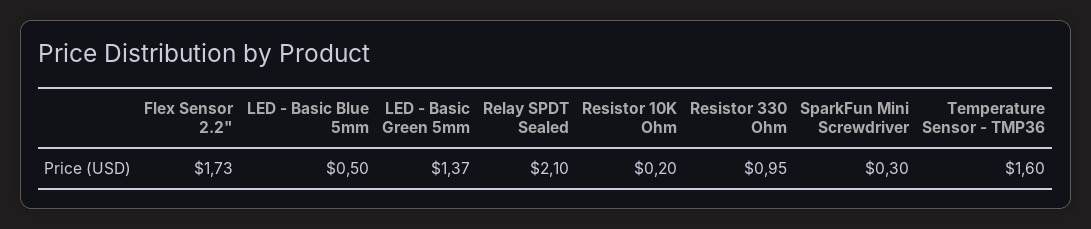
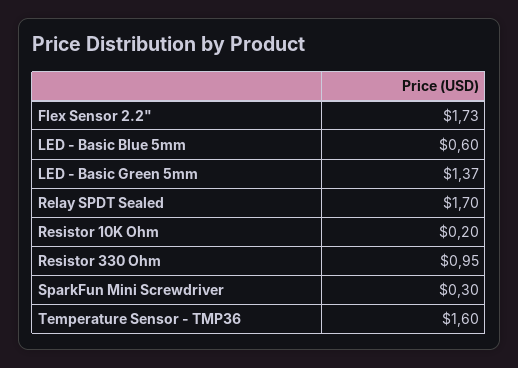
  {
    "Flex Sensor 2.2\"": 1.73,
-   "LED - Basic Blue 5mm": 0.5,
+   "LED - Basic Blue 5mm": 0.6,
    "LED - Basic Green 5mm": 1.37,
-   "Relay SPDT Sealed": 2.1,
+   "Relay SPDT Sealed": 1.7,
    "Resistor 10K Ohm": 0.2,
    "Resistor 330 Ohm": 0.95,
    "SparkFun Mini Screwdriver": 0.3,
    "Temperature Sensor - TMP36": 1.6
  }

